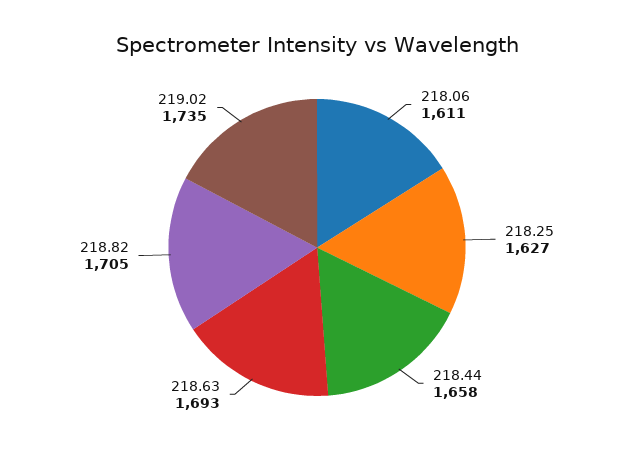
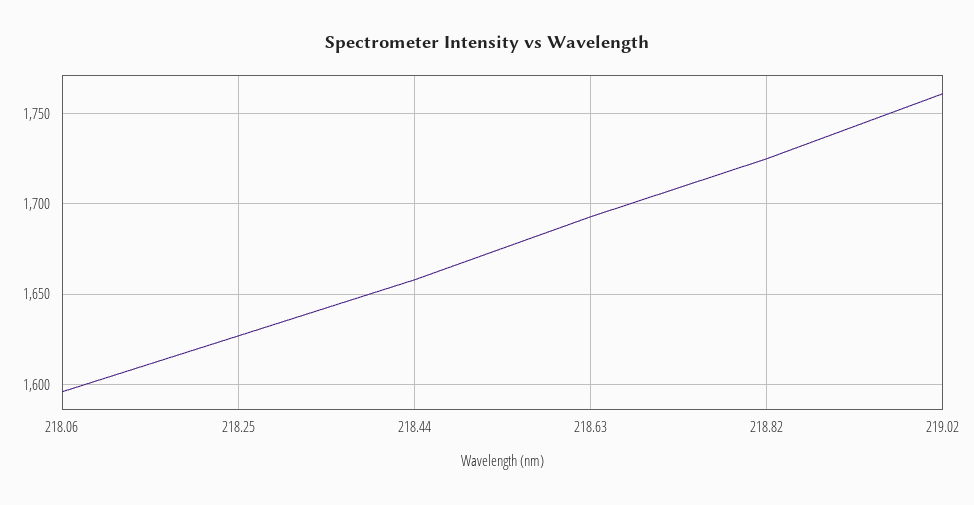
  {
-   "218.06": 1611,
+   "218.06": 1595,
    "218.25": 1627,
    "218.44": 1658,
    "218.63": 1693,
-   "218.82": 1705,
+   "218.82": 1725,
-   "219.02": 1735
+   "219.02": 1760
  }

